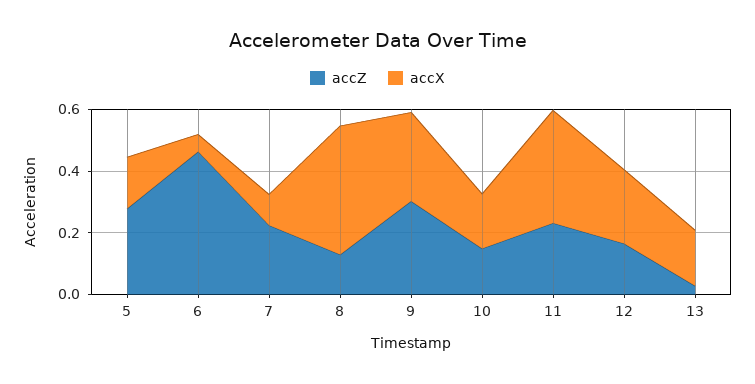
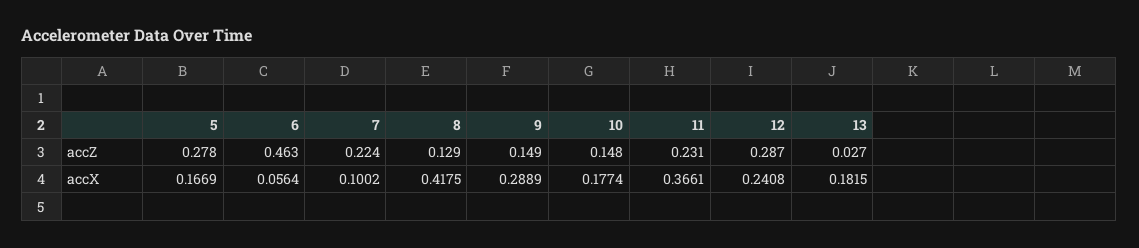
  {
    "accZ": {
      "5": 0.278,
      "6": 0.463,
      "7": 0.224,
      "8": 0.129,
-     "9": 0.3,
+     "9": 0.149,
      "10": 0.148,
      "11": 0.231,
-     "12": 0.15,
+     "12": 0.287,
      "13": 0.027
    },
    "accX": {
      "5": 0.1669,
      "6": 0.0564,
      "7": 0.1002,
      "8": 0.4175,
      "9": 0.2889,
      "10": 0.1774,
      "11": 0.3661,
      "12": 0.2408,
      "13": 0.1815
    }
  }

